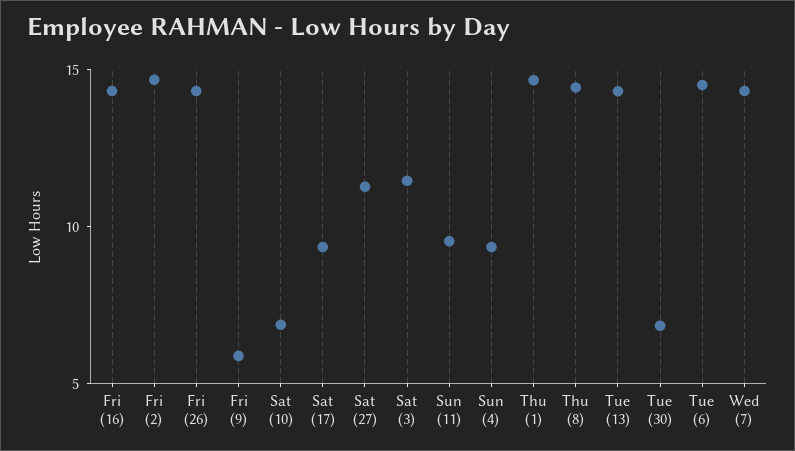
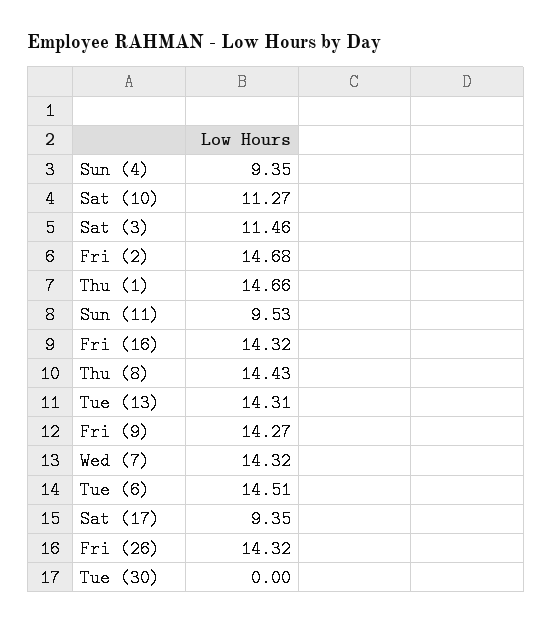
  {
    "Fri (16)": 14.32,
    "Fri (2)": 14.68,
    "Fri (26)": 14.32,
-   "Fri (9)": 6,
+   "Fri (9)": 14.27,
-   "Sat (10)": 7,
+   "Sat (10)": 11.27,
    "Sat (17)": 9.35,
-   "Sat (27)": 11,
    "Sat (3)": 11.46,
    "Sun (11)": 9.53,
    "Sun (4)": 9.35,
    "Thu (1)": 14.66,
    "Thu (8)": 14.43,
    "Tue (13)": 14.31,
-   "Tue (30)": 7,
+   "Tue (30)": 0,
    "Tue (6)": 14.51,
    "Wed (7)": 14.32
  }

